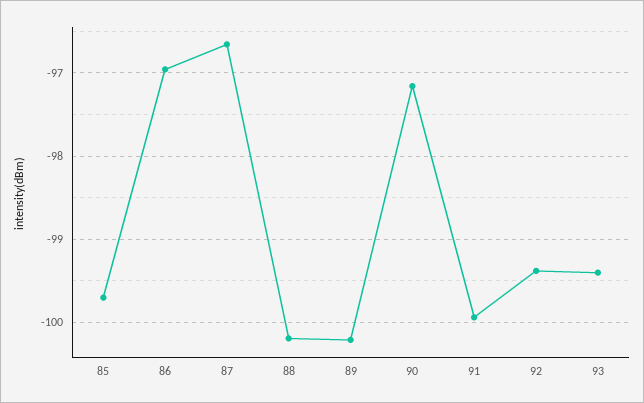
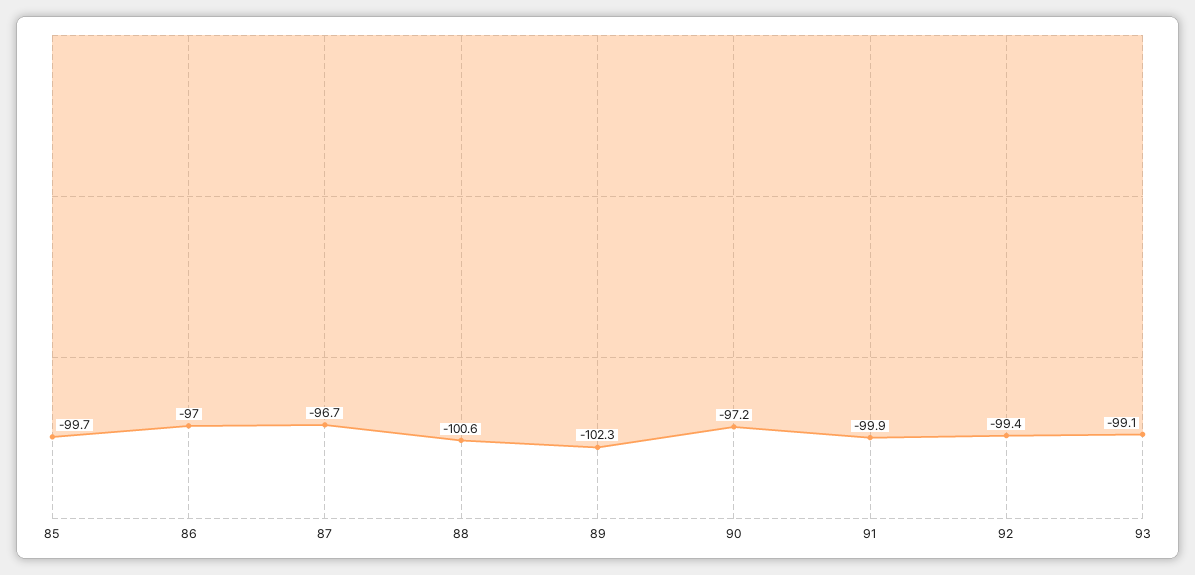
  {
    "85": -99.7,
    "86": -97,
    "87": -96.7,
-   "88": -100.2,
+   "88": -100.6,
-   "89": -100.2,
+   "89": -102.3,
    "90": -97.2,
    "91": -99.9,
    "92": -99.4,
-   "93": -99.4
+   "93": -99.1
  }

